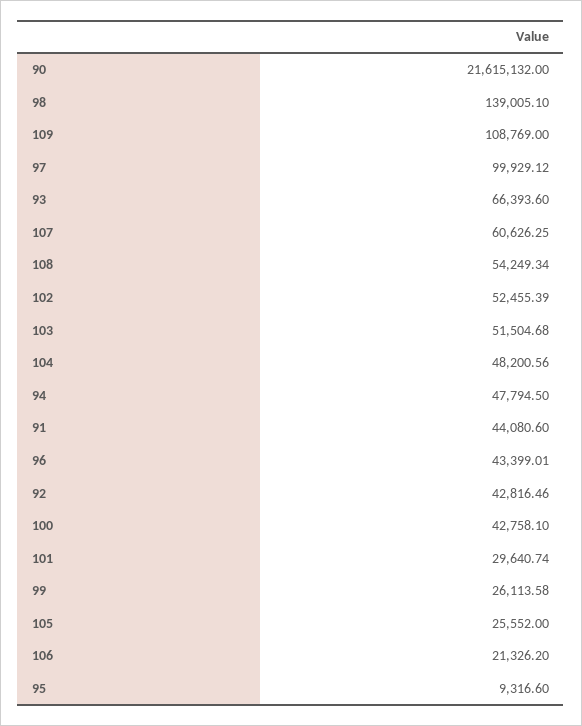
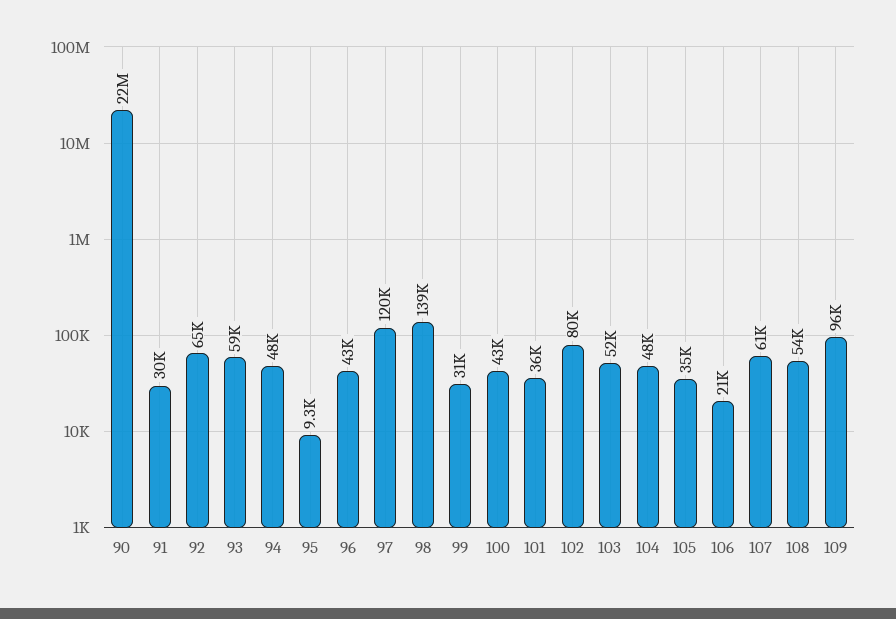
  {
    "90": 21615132,
    "98": 139005.1,
-   "109": 108769,
+   "109": 96000,
-   "97": 99929.12,
+   "97": 120000,
-   "93": 66393.6,
+   "93": 59000,
    "107": 60626.25,
    "108": 54249.34,
-   "102": 52455.39,
+   "102": 80000,
    "103": 51504.68,
    "104": 48200.56,
    "94": 47794.5,
-   "91": 44080.6,
+   "91": 30000,
    "96": 43399.01,
-   "92": 42816.46,
+   "92": 65000,
    "100": 42758.1,
-   "101": 29640.74,
+   "101": 36000,
-   "99": 26113.58,
+   "99": 31000,
-   "105": 25552,
+   "105": 35000,
    "106": 21326.2,
    "95": 9316.6
  }

